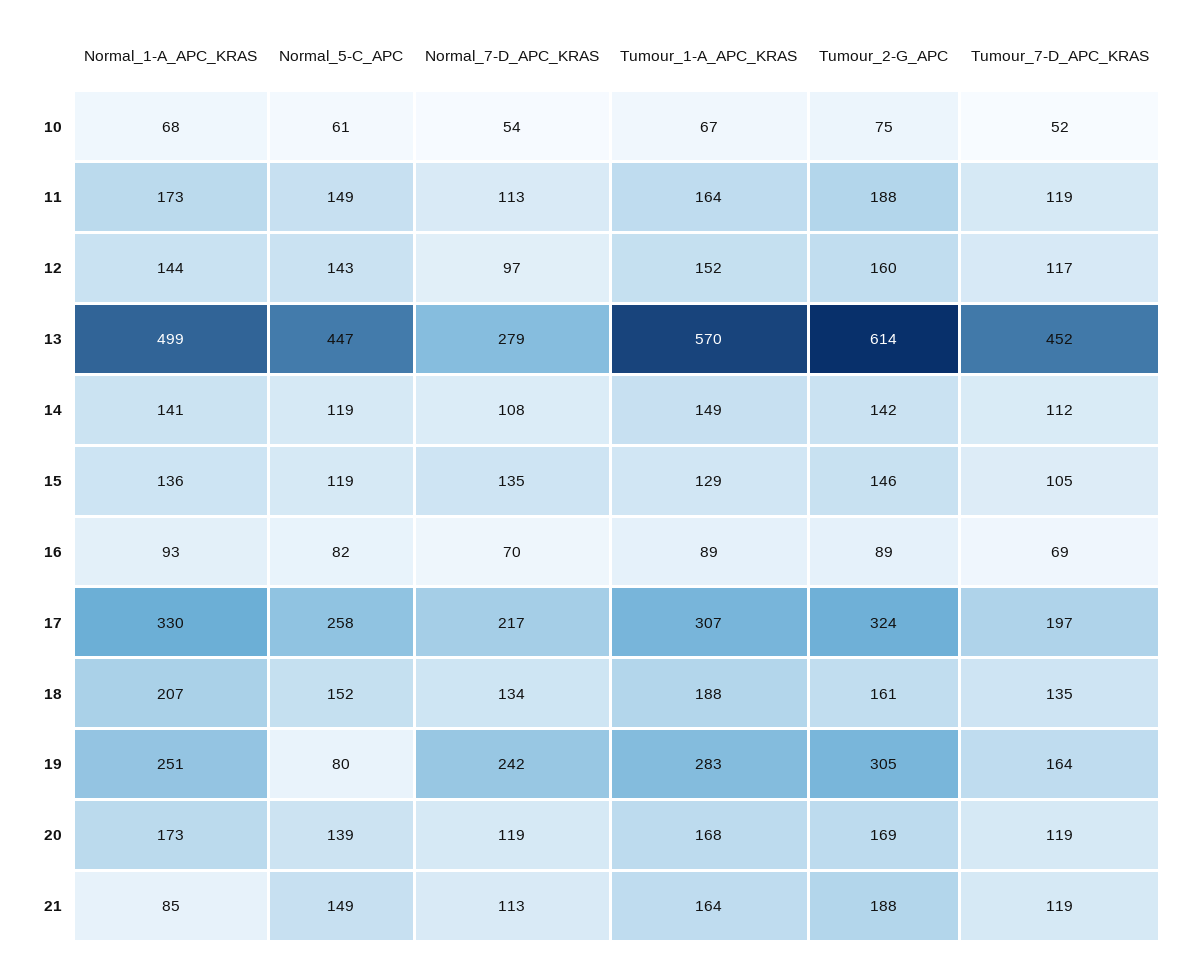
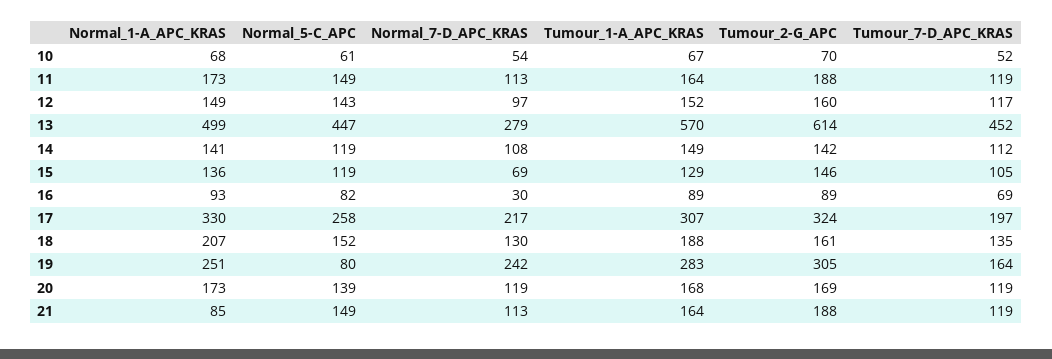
  {
    "Normal_1-A_APC_KRAS": {
      "10": 68,
      "11": 173,
-     "12": 144,
+     "12": 149,
      "13": 499,
      "14": 141,
      "15": 136,
      "16": 93,
      "17": 330,
      "18": 207,
      "19": 251,
      "20": 173,
      "21": 85
    },
    "Normal_5-C_APC": {
      "10": 61,
      "11": 149,
      "12": 143,
      "13": 447,
      "14": 119,
      "15": 119,
      "16": 82,
      "17": 258,
      "18": 152,
      "19": 80,
      "20": 139,
      "21": 149
    },
    "Normal_7-D_APC_KRAS": {
      "10": 54,
      "11": 113,
      "12": 97,
      "13": 279,
      "14": 108,
-     "15": 135,
+     "15": 69,
-     "16": 70,
+     "16": 30,
      "17": 217,
-     "18": 134,
+     "18": 130,
      "19": 242,
      "20": 119,
      "21": 113
    },
    "Tumour_1-A_APC_KRAS": {
      "10": 67,
      "11": 164,
      "12": 152,
      "13": 570,
      "14": 149,
      "15": 129,
      "16": 89,
      "17": 307,
      "18": 188,
      "19": 283,
      "20": 168,
      "21": 164
    },
    "Tumour_2-G_APC": {
-     "10": 75,
+     "10": 70,
      "11": 188,
      "12": 160,
      "13": 614,
      "14": 142,
      "15": 146,
      "16": 89,
      "17": 324,
      "18": 161,
      "19": 305,
      "20": 169,
      "21": 188
    },
    "Tumour_7-D_APC_KRAS": {
      "10": 52,
      "11": 119,
      "12": 117,
      "13": 452,
      "14": 112,
      "15": 105,
      "16": 69,
      "17": 197,
      "18": 135,
      "19": 164,
      "20": 119,
      "21": 119
    }
  }

